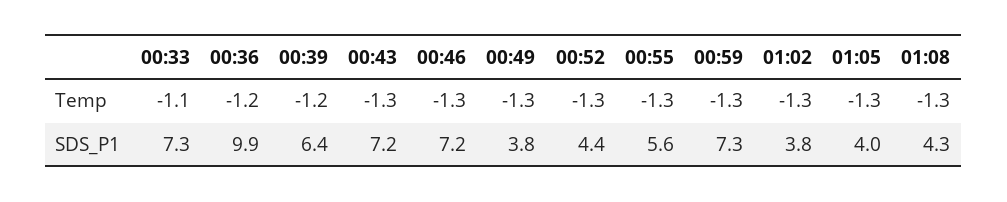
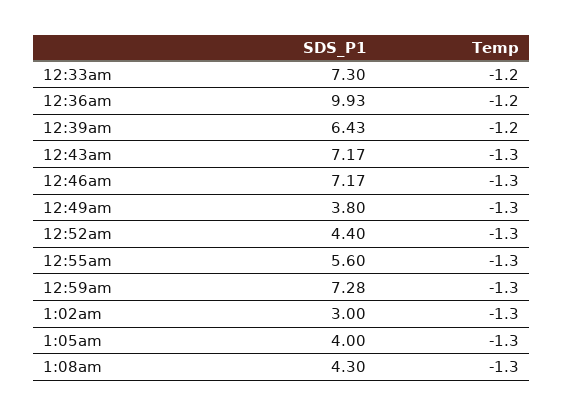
  {
    "00:33": {
-     "Temp": -1.1,
+     "Temp": -1.2,
      "SDS_P1": 7.3
    },
    "00:36": {
      "Temp": -1.2,
      "SDS_P1": 9.93
    },
    "00:39": {
      "Temp": -1.2,
      "SDS_P1": 6.43
    },
    "00:43": {
      "Temp": -1.3,
      "SDS_P1": 7.17
    },
    "00:46": {
      "Temp": -1.3,
      "SDS_P1": 7.17
    },
    "00:49": {
      "Temp": -1.3,
      "SDS_P1": 3.8
    },
    "00:52": {
      "Temp": -1.3,
      "SDS_P1": 4.4
    },
    "00:55": {
      "Temp": -1.3,
      "SDS_P1": 5.6
    },
    "00:59": {
      "Temp": -1.3,
      "SDS_P1": 7.28
    },
    "01:02": {
      "Temp": -1.3,
-     "SDS_P1": 3.8
+     "SDS_P1": 3
    },
    "01:05": {
      "Temp": -1.3,
      "SDS_P1": 4
    },
    "01:08": {
      "Temp": -1.3,
      "SDS_P1": 4.3
    }
  }

